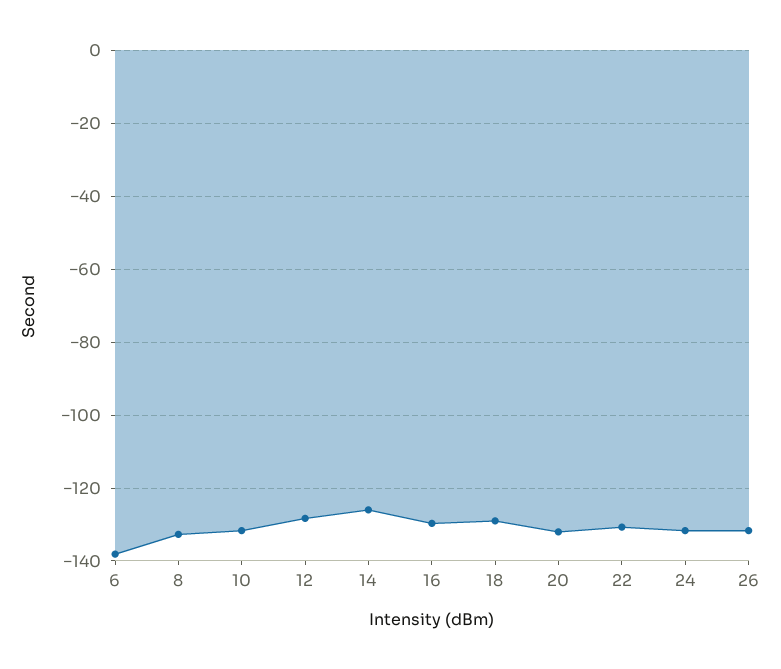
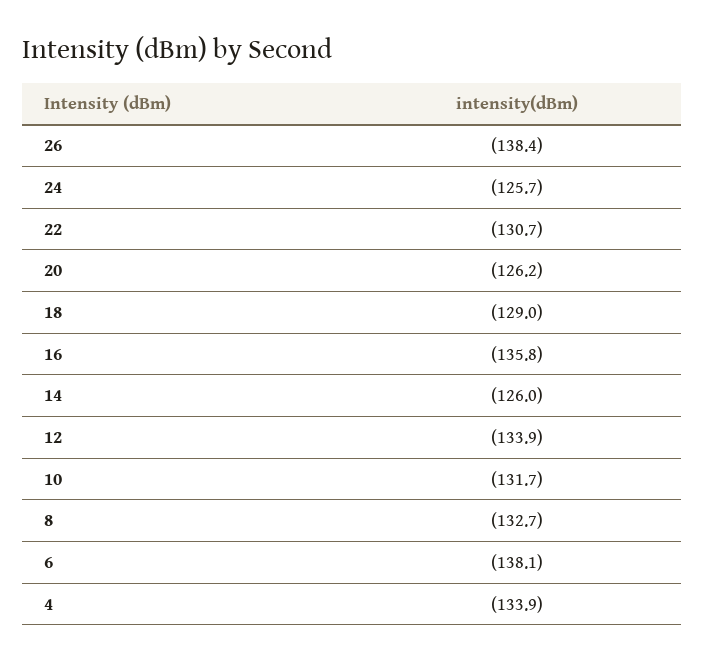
  {
    "6": -138.1,
    "8": -132.7,
    "10": -131.7,
-   "12": -128,
+   "12": -133.9,
    "14": -126,
-   "16": -130,
+   "16": -135.8,
    "18": -129,
-   "20": -132,
+   "20": -126.2,
    "22": -130.7,
-   "24": -132,
+   "24": -125.7,
-   "26": -132
+   "26": -138.4,
+   "4": -133.9
  }

